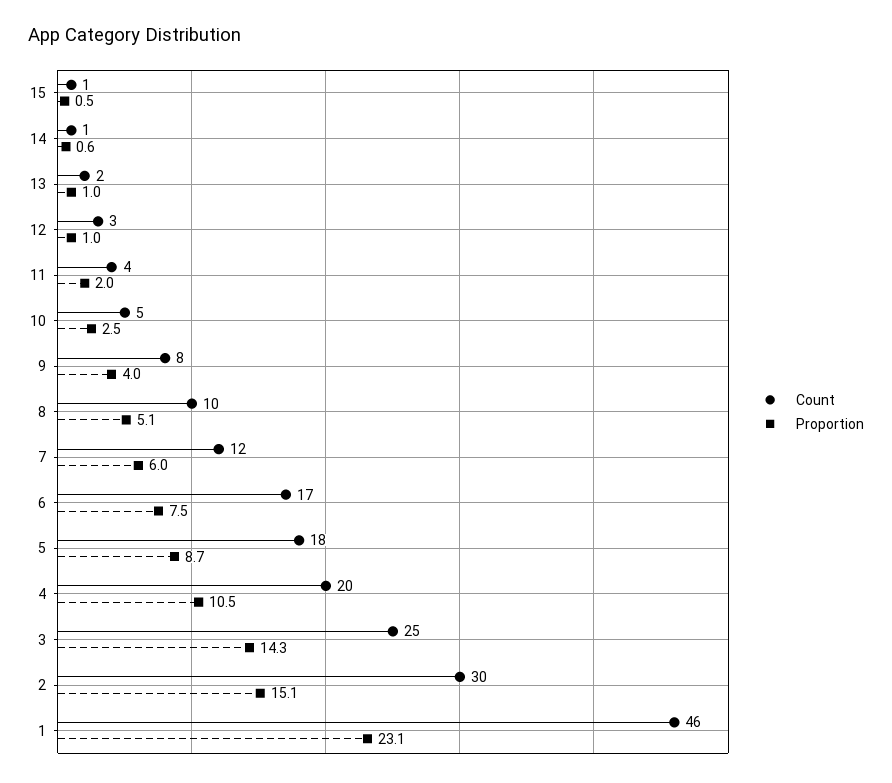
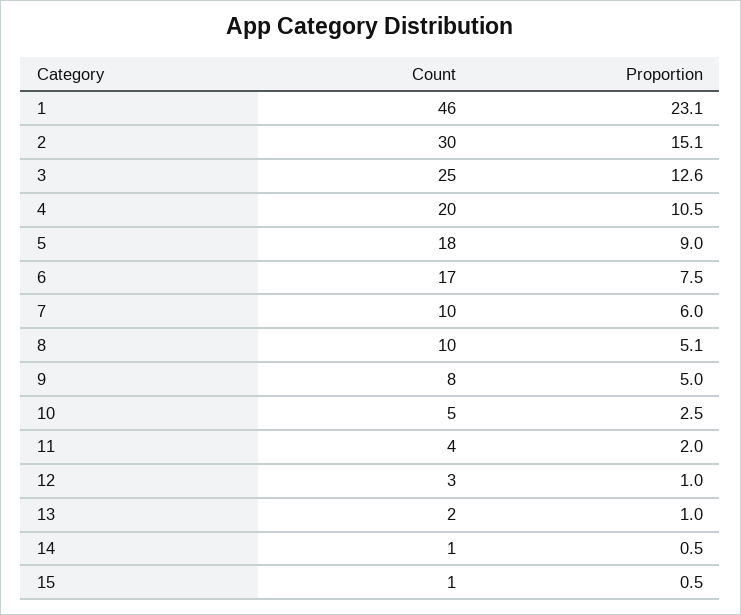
  {
    "Count": {
      "15": 1,
      "14": 1,
      "13": 2,
      "12": 3,
      "11": 4,
      "10": 5,
      "9": 8,
      "8": 10,
-     "7": 12,
+     "7": 10,
      "6": 17,
      "5": 18,
      "4": 20,
      "3": 25,
      "2": 30,
      "1": 46
    },
    "Proportion": {
      "15": 0.5,
-     "14": 0.6,
+     "14": 0.5,
      "13": 1,
      "12": 1,
      "11": 2,
      "10": 2.5,
-     "9": 4,
+     "9": 5,
      "8": 5.1,
      "7": 6,
      "6": 7.5,
-     "5": 8.7,
+     "5": 9,
      "4": 10.5,
-     "3": 14.3,
+     "3": 12.6,
      "2": 15.1,
      "1": 23.1
    }
  }

